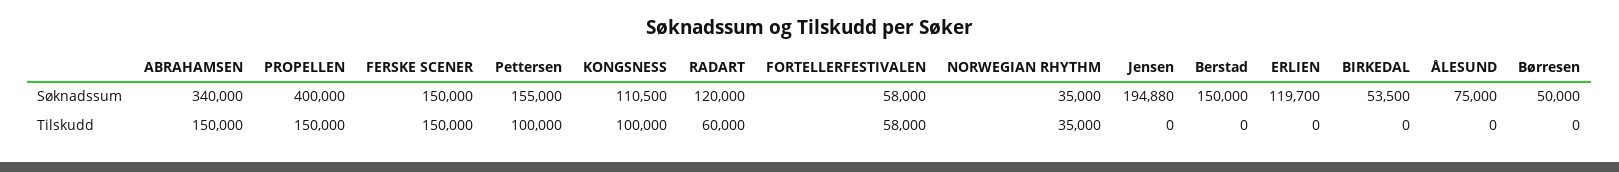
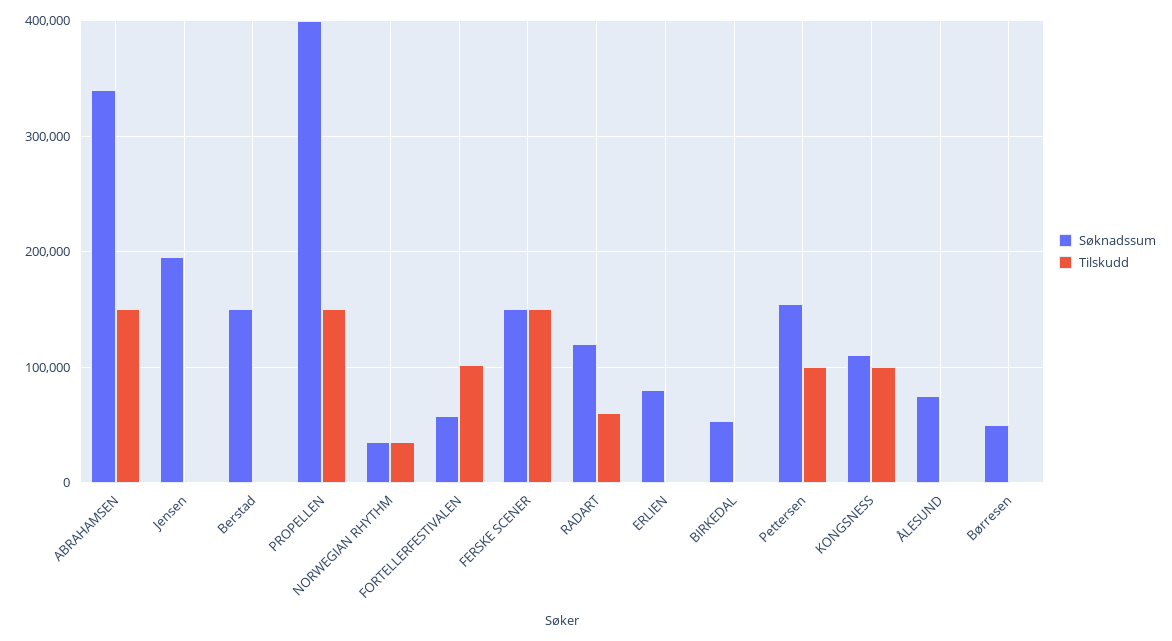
  {
    "Søknadssum": {
      "ABRAHAMSEN": 340000,
      "PROPELLEN": 400000,
      "FERSKE SCENER": 150000,
      "Pettersen": 155000,
      "KONGSNESS": 110500,
      "RADART": 120000,
      "FORTELLERFESTIVALEN": 58000,
      "NORWEGIAN RHYTHM": 35000,
      "Jensen": 194880,
      "Berstad": 150000,
-     "ERLIEN": 119700,
+     "ERLIEN": 80000,
      "BIRKEDAL": 53500,
      "ÅLESUND": 75000,
      "Børresen": 50000
    },
    "Tilskudd": {
      "ABRAHAMSEN": 150000,
      "PROPELLEN": 150000,
      "FERSKE SCENER": 150000,
      "Pettersen": 100000,
      "KONGSNESS": 100000,
      "RADART": 60000,
-     "FORTELLERFESTIVALEN": 58000,
+     "FORTELLERFESTIVALEN": 100000,
      "NORWEGIAN RHYTHM": 35000,
      "Jensen": 0,
      "Berstad": 0,
      "ERLIEN": 0,
      "BIRKEDAL": 0,
      "ÅLESUND": 0,
      "Børresen": 0
    }
  }

